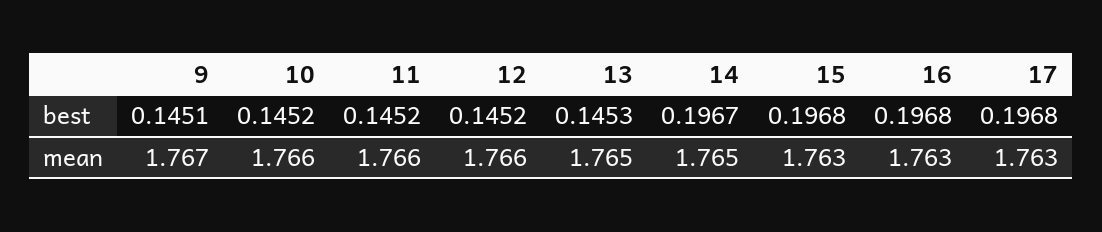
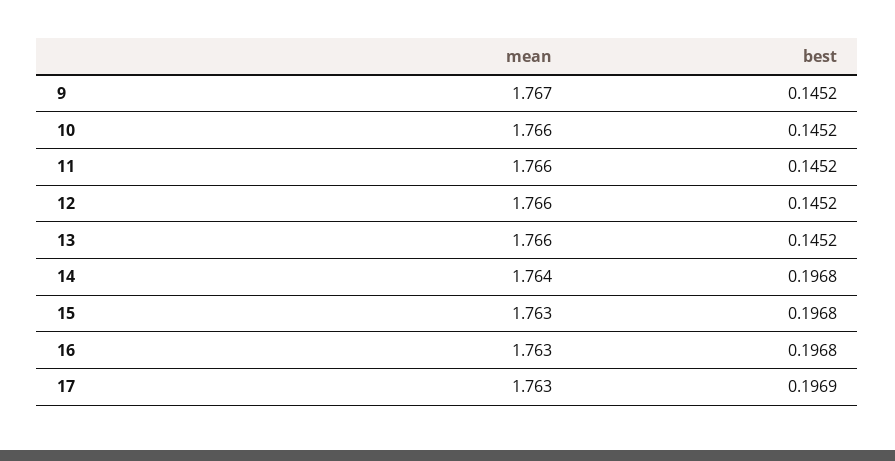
  {
    "9": {
-     "best": 0.1451,
+     "best": 0.1452,
      "mean": 1.767
    },
    "10": {
      "best": 0.1452,
      "mean": 1.766
    },
    "11": {
      "best": 0.1452,
      "mean": 1.766
    },
    "12": {
      "best": 0.1452,
      "mean": 1.766
    },
    "13": {
-     "best": 0.1453,
+     "best": 0.1452,
-     "mean": 1.765
+     "mean": 1.766
    },
    "14": {
-     "best": 0.1967,
+     "best": 0.1968,
-     "mean": 1.765
+     "mean": 1.764
    },
    "15": {
      "best": 0.1968,
      "mean": 1.763
    },
    "16": {
      "best": 0.1968,
      "mean": 1.763
    },
    "17": {
-     "best": 0.1968,
+     "best": 0.1969,
      "mean": 1.763
    }
  }

